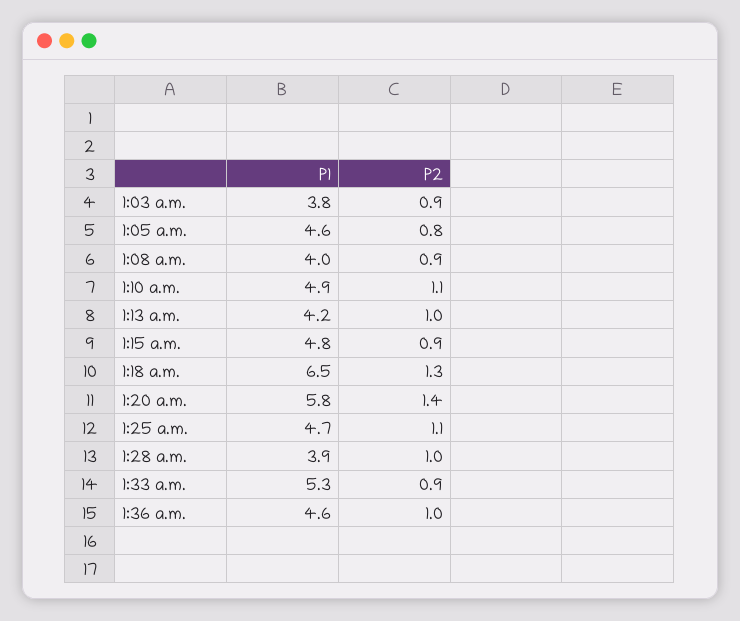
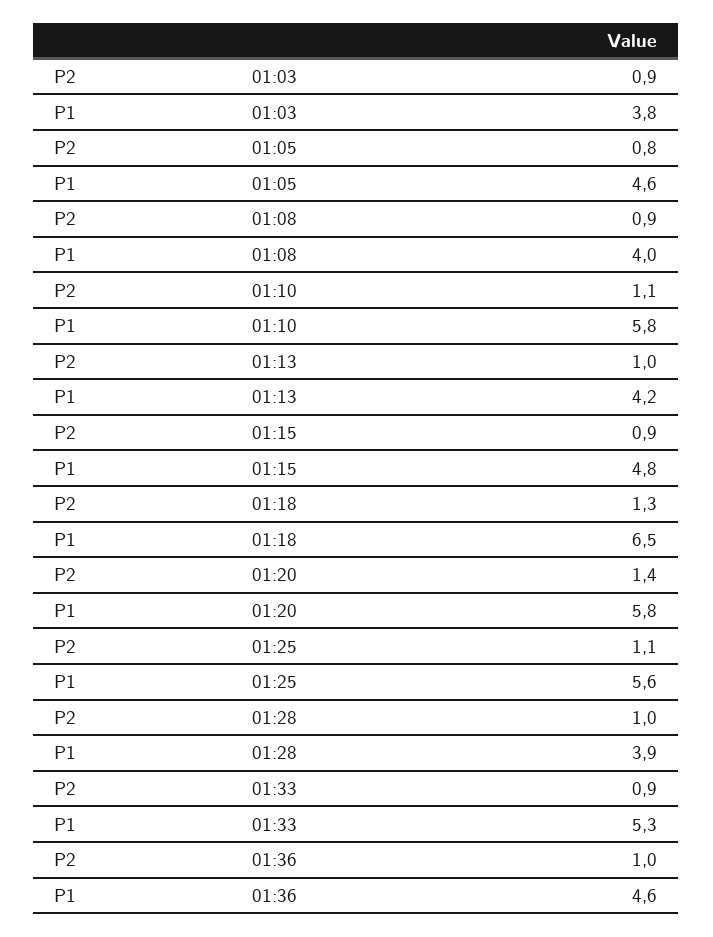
  {
    "P1": {
      "1:03 a.m.": 3.8,
      "1:05 a.m.": 4.6,
      "1:08 a.m.": 4,
-     "1:10 a.m.": 4.9,
+     "1:10 a.m.": 5.8,
      "1:13 a.m.": 4.2,
      "1:15 a.m.": 4.8,
      "1:18 a.m.": 6.5,
      "1:20 a.m.": 5.8,
-     "1:25 a.m.": 4.7,
+     "1:25 a.m.": 5.6,
      "1:28 a.m.": 3.9,
      "1:33 a.m.": 5.3,
      "1:36 a.m.": 4.6
    },
    "P2": {
      "1:03 a.m.": 0.9,
      "1:05 a.m.": 0.8,
      "1:08 a.m.": 0.9,
      "1:10 a.m.": 1.1,
      "1:13 a.m.": 1,
      "1:15 a.m.": 0.9,
      "1:18 a.m.": 1.3,
      "1:20 a.m.": 1.4,
      "1:25 a.m.": 1.1,
      "1:28 a.m.": 1,
      "1:33 a.m.": 0.9,
      "1:36 a.m.": 1
    }
  }

